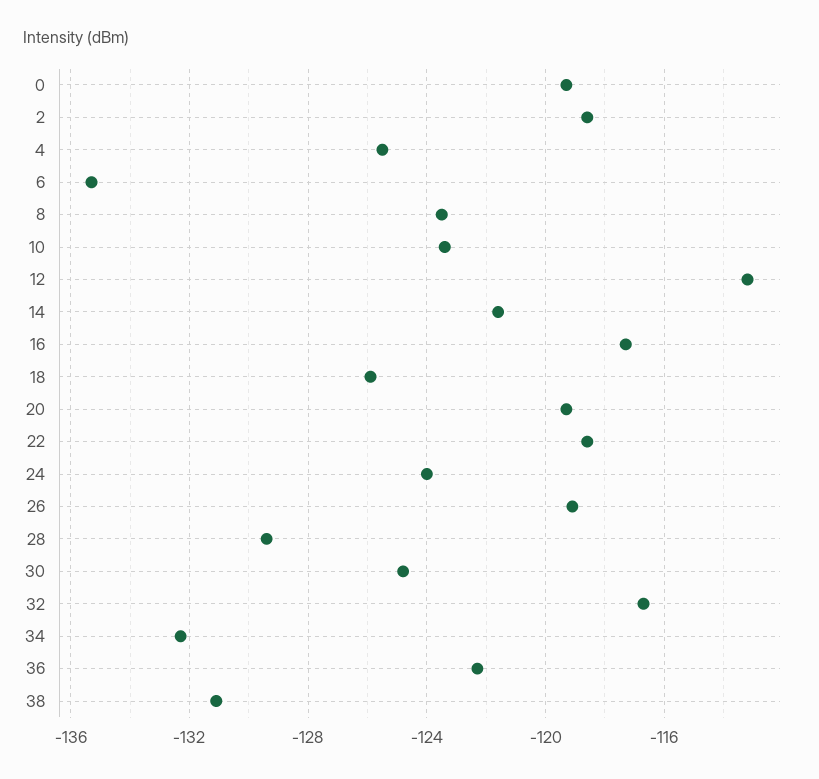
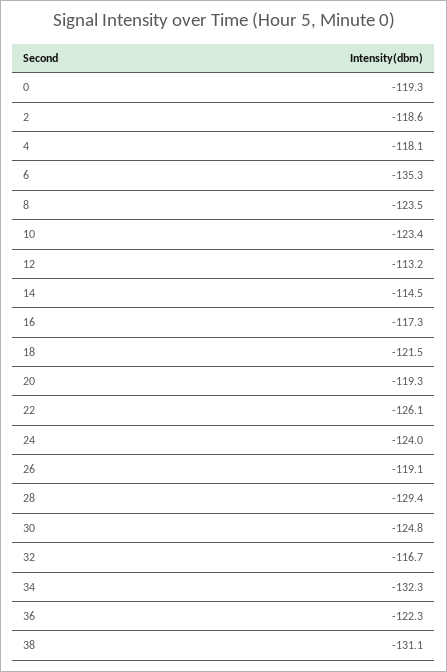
  {
    "0": -119.3,
    "2": -118.6,
-   "4": -125.5,
+   "4": -118.1,
    "6": -135.3,
    "8": -123.5,
    "10": -123.4,
    "12": -113.2,
-   "14": -121.5,
+   "14": -114.5,
    "16": -117.3,
-   "18": -126,
+   "18": -121.5,
    "20": -119.3,
-   "22": -118.5,
+   "22": -126.1,
    "24": -124,
    "26": -119.1,
    "28": -129.4,
    "30": -124.8,
    "32": -116.7,
    "34": -132.3,
    "36": -122.3,
    "38": -131.1
  }

